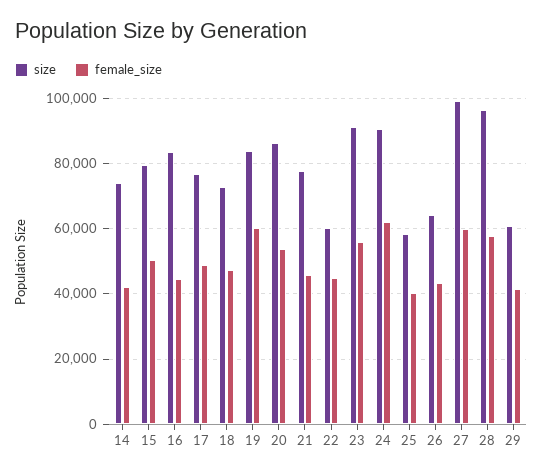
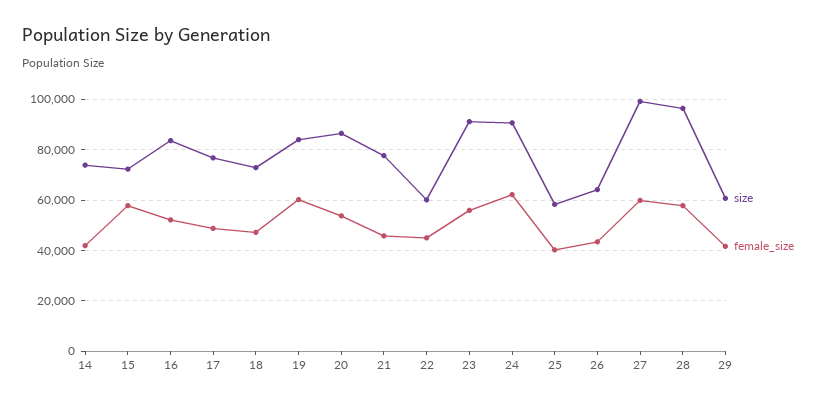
  {
    "size": {
      "14": 74000,
-     "15": 80000,
+     "15": 72500,
      "16": 84000,
      "17": 76000,
      "18": 72000,
      "19": 84000,
      "20": 86000,
      "21": 78000,
      "22": 60000,
      "23": 92000,
      "24": 90000,
      "25": 58000,
      "26": 64000,
      "27": 100000,
      "28": 96000,
      "29": 60000
    },
    "female_size": {
      "14": 42000,
-     "15": 50000,
+     "15": 57500,
-     "16": 44000,
+     "16": 52500,
      "17": 48000,
      "18": 48000,
      "19": 60000,
      "20": 54000,
      "21": 46000,
      "22": 44000,
      "23": 56000,
      "24": 62000,
      "25": 40000,
      "26": 44000,
      "27": 60000,
      "28": 58000,
      "29": 42000
    }
  }

